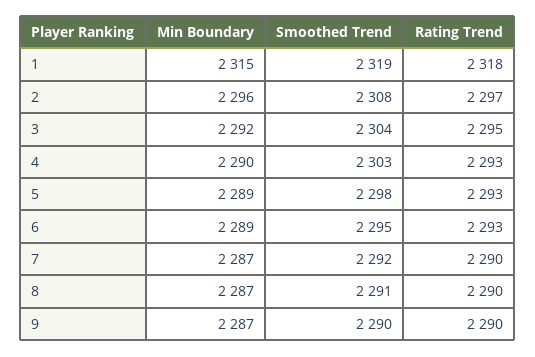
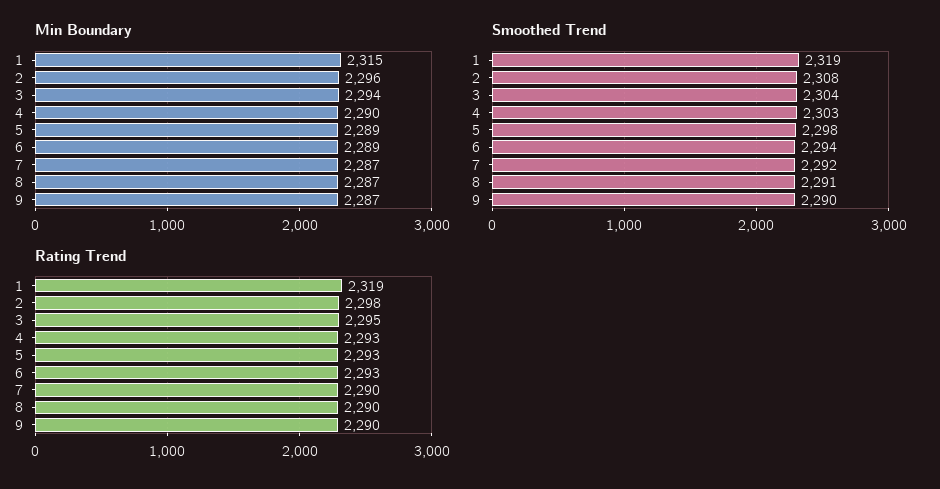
  {
    "Min Boundary": {
      "1": 2315,
      "2": 2296,
-     "3": 2292,
+     "3": 2294,
      "4": 2290,
      "5": 2289,
      "6": 2289,
      "7": 2287,
      "8": 2287,
      "9": 2287
    },
    "Smoothed Trend": {
      "1": 2319,
      "2": 2308,
      "3": 2304,
      "4": 2303,
      "5": 2298,
-     "6": 2295,
+     "6": 2294,
      "7": 2292,
      "8": 2291,
      "9": 2290
    },
    "Rating Trend": {
-     "1": 2318,
+     "1": 2319,
-     "2": 2297,
+     "2": 2298,
      "3": 2295,
      "4": 2293,
      "5": 2293,
      "6": 2293,
      "7": 2290,
      "8": 2290,
      "9": 2290
    }
  }

